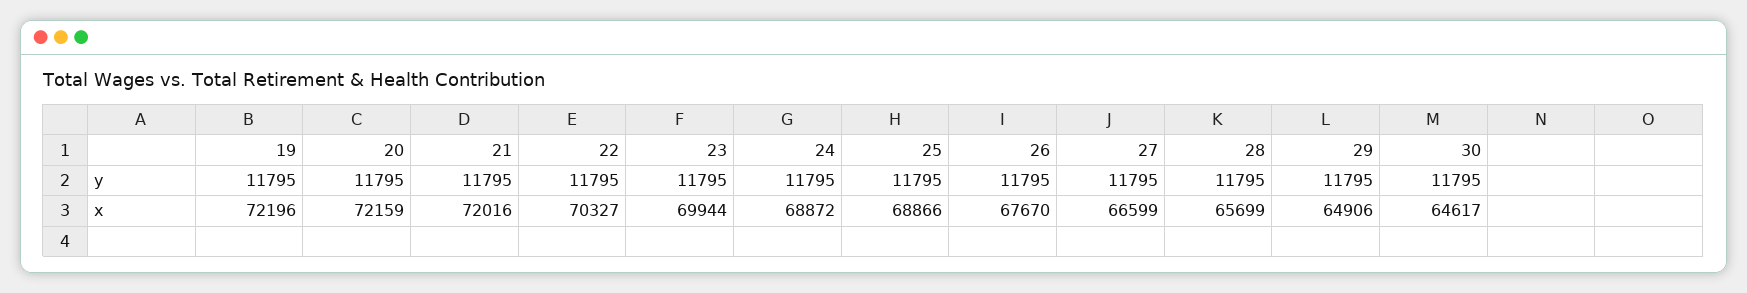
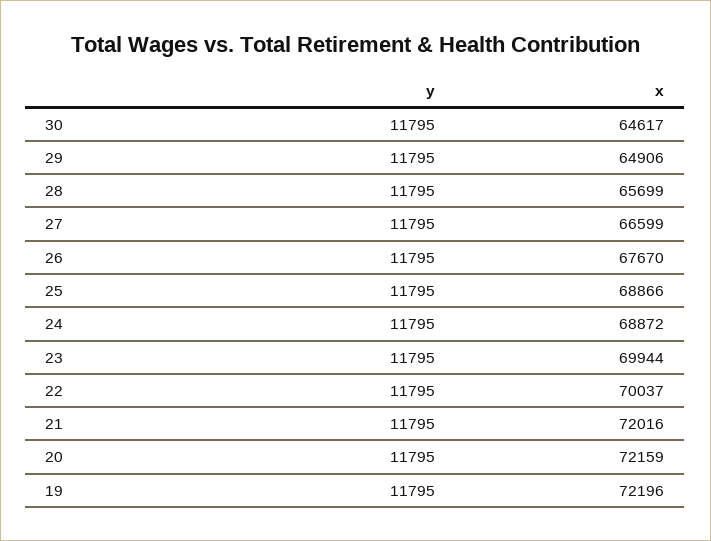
  {
    "19": {
      "y": 11795,
      "x": 72196
    },
    "20": {
      "y": 11795,
      "x": 72159
    },
    "21": {
      "y": 11795,
      "x": 72016
    },
    "22": {
      "y": 11795,
-     "x": 70327
+     "x": 70037
    },
    "23": {
      "y": 11795,
      "x": 69944
    },
    "24": {
      "y": 11795,
      "x": 68872
    },
    "25": {
      "y": 11795,
      "x": 68866
    },
    "26": {
      "y": 11795,
      "x": 67670
    },
    "27": {
      "y": 11795,
      "x": 66599
    },
    "28": {
      "y": 11795,
      "x": 65699
    },
    "29": {
      "y": 11795,
      "x": 64906
    },
    "30": {
      "y": 11795,
      "x": 64617
    }
  }

